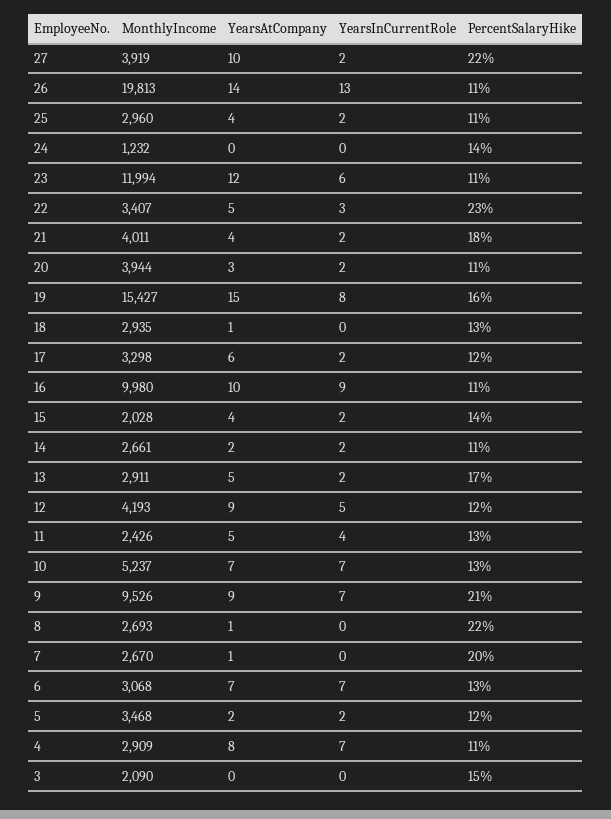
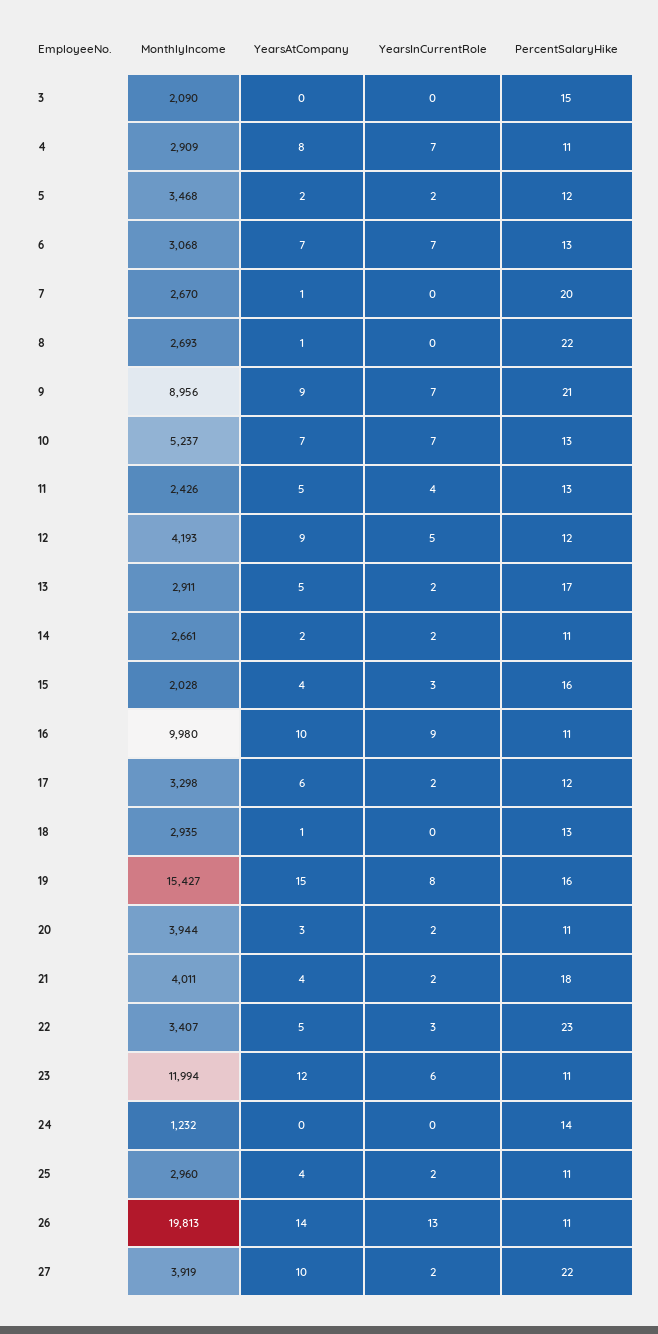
  {
    "MonthlyIncome": {
      "27": 3919,
      "26": 19813,
      "25": 2960,
      "24": 1232,
      "23": 11994,
      "22": 3407,
      "21": 4011,
      "20": 3944,
      "19": 15427,
      "18": 2935,
      "17": 3298,
      "16": 9980,
      "15": 2028,
      "14": 2661,
      "13": 2911,
      "12": 4193,
      "11": 2426,
      "10": 5237,
-     "9": 9526,
+     "9": 8956,
      "8": 2693,
      "7": 2670,
      "6": 3068,
      "5": 3468,
      "4": 2909,
      "3": 2090
    },
    "YearsAtCompany": {
      "27": 10,
      "26": 14,
      "25": 4,
      "24": 0,
      "23": 12,
      "22": 5,
      "21": 4,
      "20": 3,
      "19": 15,
      "18": 1,
      "17": 6,
      "16": 10,
      "15": 4,
      "14": 2,
      "13": 5,
      "12": 9,
      "11": 5,
      "10": 7,
      "9": 9,
      "8": 1,
      "7": 1,
      "6": 7,
      "5": 2,
      "4": 8,
      "3": 0
    },
    "YearsInCurrentRole": {
      "27": 2,
      "26": 13,
      "25": 2,
      "24": 0,
      "23": 6,
      "22": 3,
      "21": 2,
      "20": 2,
      "19": 8,
      "18": 0,
      "17": 2,
      "16": 9,
-     "15": 2,
+     "15": 3,
      "14": 2,
      "13": 2,
      "12": 5,
      "11": 4,
      "10": 7,
      "9": 7,
      "8": 0,
      "7": 0,
      "6": 7,
      "5": 2,
      "4": 7,
      "3": 0
    },
    "PercentSalaryHike": {
      "27": 22,
      "26": 11,
      "25": 11,
      "24": 14,
      "23": 11,
      "22": 23,
      "21": 18,
      "20": 11,
      "19": 16,
      "18": 13,
      "17": 12,
      "16": 11,
-     "15": 14,
+     "15": 16,
      "14": 11,
      "13": 17,
      "12": 12,
      "11": 13,
      "10": 13,
      "9": 21,
      "8": 22,
      "7": 20,
      "6": 13,
      "5": 12,
      "4": 11,
      "3": 15
    }
  }

